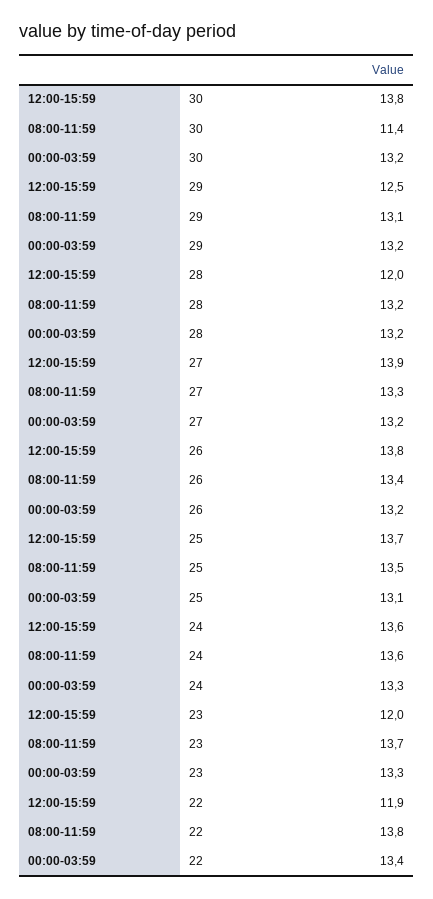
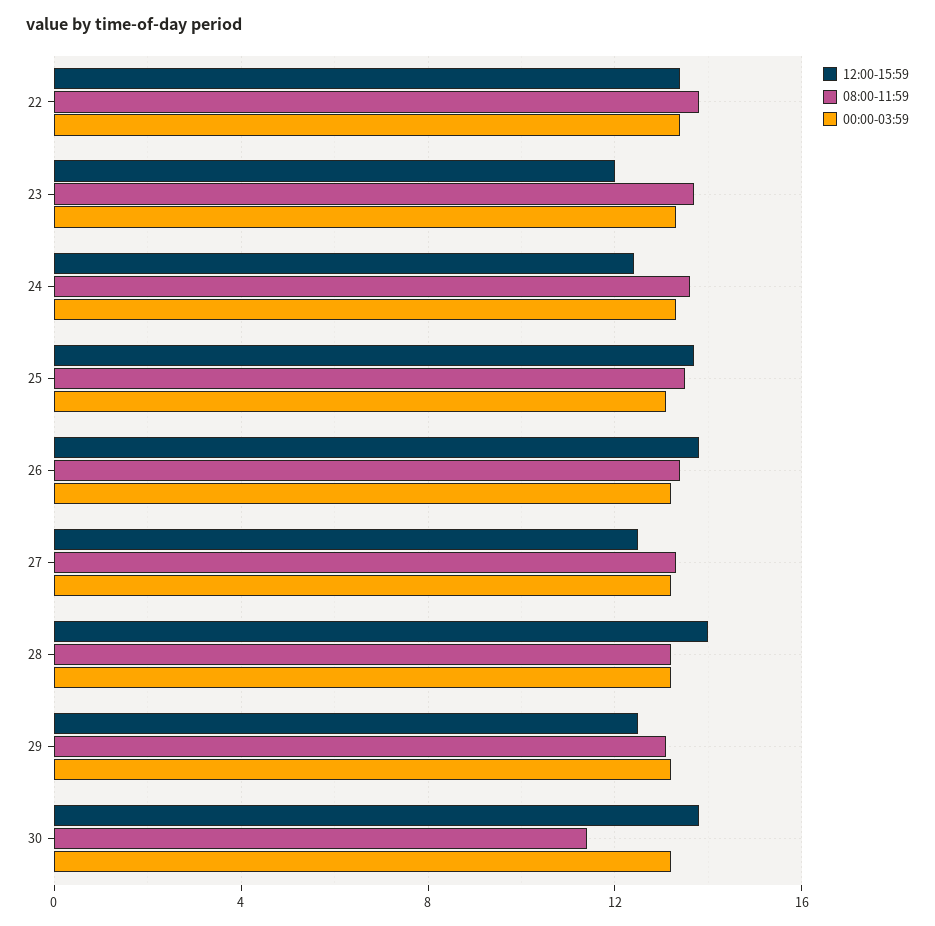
  {
    "12:00-15:59": {
      "30": 13.8,
      "29": 12.5,
-     "28": 12,
+     "28": 14,
-     "27": 13.9,
+     "27": 12.5,
      "26": 13.8,
      "25": 13.7,
-     "24": 13.6,
+     "24": 12.5,
      "23": 12,
-     "22": 11.9
+     "22": 13.5
    },
    "08:00-11:59": {
      "30": 11.4,
      "29": 13.1,
      "28": 13.2,
      "27": 13.3,
      "26": 13.4,
      "25": 13.5,
      "24": 13.6,
      "23": 13.7,
      "22": 13.8
    },
    "00:00-03:59": {
      "30": 13.2,
      "29": 13.2,
      "28": 13.2,
      "27": 13.2,
      "26": 13.2,
      "25": 13.1,
      "24": 13.3,
      "23": 13.3,
      "22": 13.4
    }
  }

